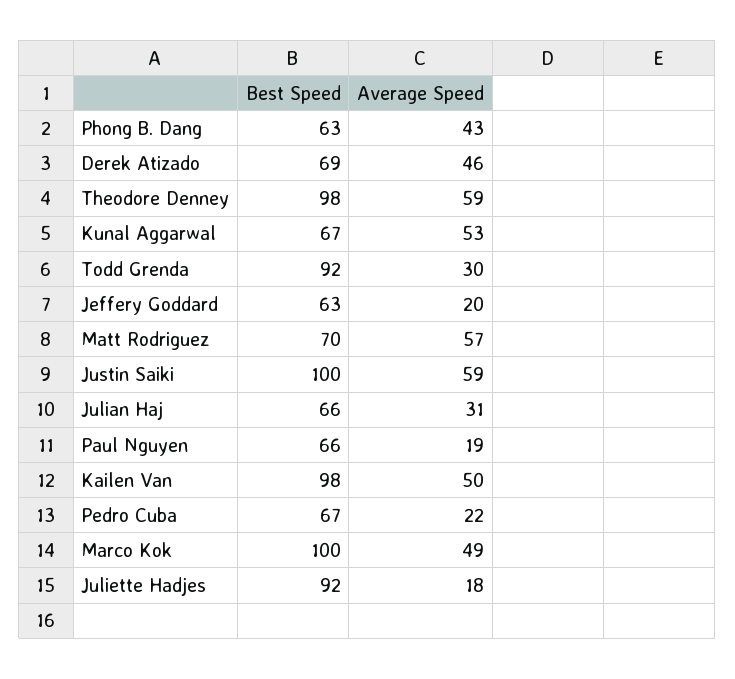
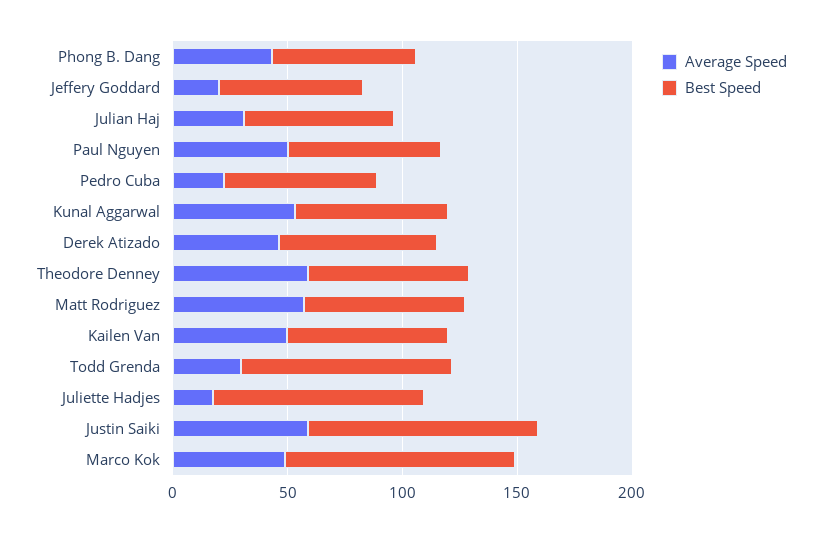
  {
    "Best Speed": {
      "Phong B. Dang": 63,
      "Derek Atizado": 69,
-     "Theodore Denney": 98,
+     "Theodore Denney": 70,
      "Kunal Aggarwal": 67,
      "Todd Grenda": 92,
      "Jeffery Goddard": 63,
      "Matt Rodriguez": 70,
      "Justin Saiki": 100,
      "Julian Haj": 66,
      "Paul Nguyen": 66,
-     "Kailen Van": 98,
+     "Kailen Van": 70,
      "Pedro Cuba": 67,
      "Marco Kok": 100,
      "Juliette Hadjes": 92
    },
    "Average Speed": {
      "Phong B. Dang": 43,
      "Derek Atizado": 46,
      "Theodore Denney": 59,
      "Kunal Aggarwal": 53,
      "Todd Grenda": 30,
      "Jeffery Goddard": 20,
      "Matt Rodriguez": 57,
      "Justin Saiki": 59,
      "Julian Haj": 31,
-     "Paul Nguyen": 19,
+     "Paul Nguyen": 50,
      "Kailen Van": 50,
      "Pedro Cuba": 22,
      "Marco Kok": 49,
      "Juliette Hadjes": 18
    }
  }

